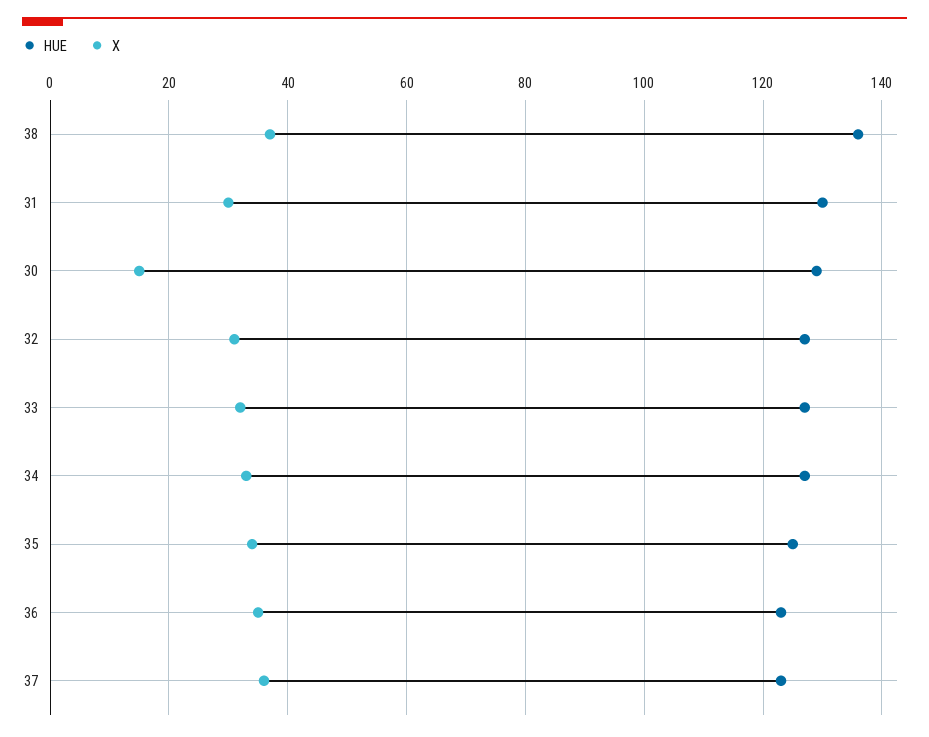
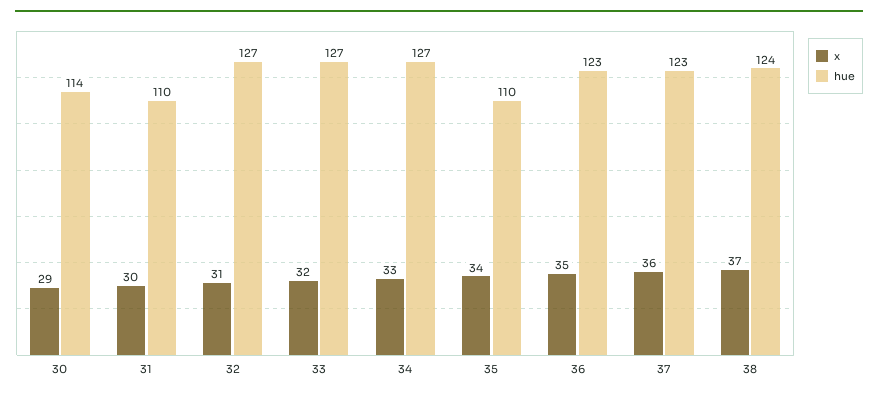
  {
    "HUE": {
-     "38": 135,
+     "38": 124,
-     "31": 130,
+     "31": 110,
-     "30": 130,
+     "30": 114,
      "32": 127,
      "33": 127,
      "34": 127,
-     "35": 125,
+     "35": 110,
      "36": 123,
      "37": 123
    },
    "X": {
      "38": 37,
      "31": 30,
-     "30": 15,
+     "30": 29,
      "32": 31,
      "33": 32,
      "34": 33,
      "35": 34,
      "36": 35,
      "37": 36
    }
  }

